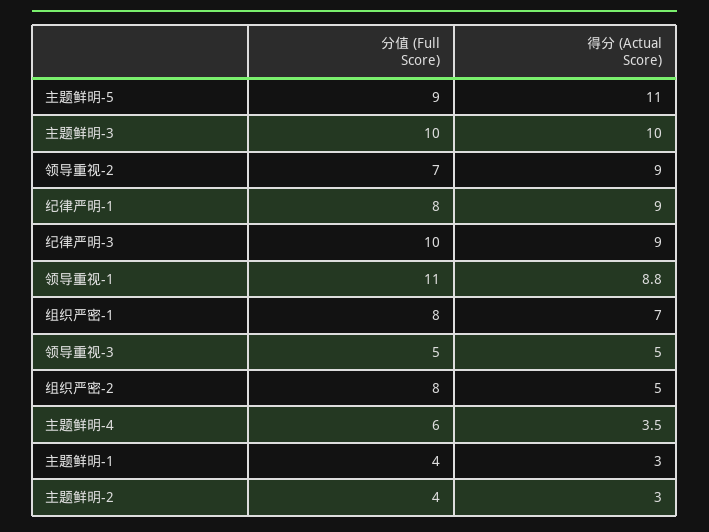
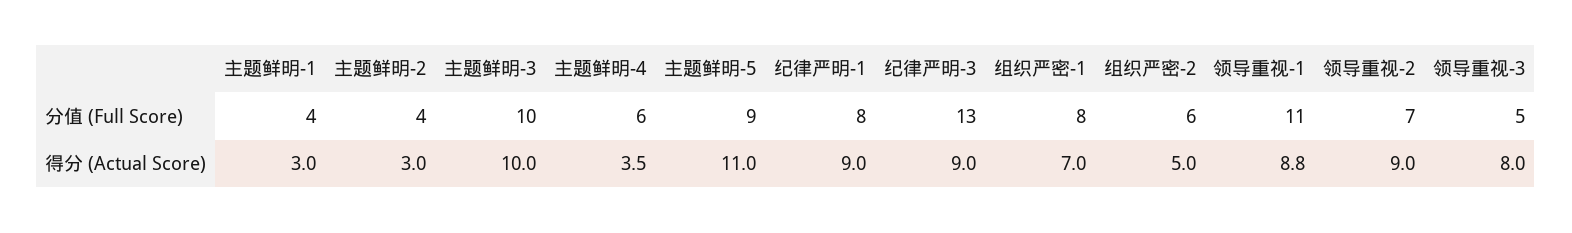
  {
    "分值 (Full Score)": {
      "主题鲜明-5": 9,
      "主题鲜明-3": 10,
      "领导重视-2": 7,
      "纪律严明-1": 8,
-     "纪律严明-3": 10,
+     "纪律严明-3": 13,
      "领导重视-1": 11,
      "组织严密-1": 8,
      "领导重视-3": 5,
-     "组织严密-2": 8,
+     "组织严密-2": 6,
      "主题鲜明-4": 6,
      "主题鲜明-1": 4,
      "主题鲜明-2": 4
    },
    "得分 (Actual Score)": {
      "主题鲜明-5": 11,
      "主题鲜明-3": 10,
      "领导重视-2": 9,
      "纪律严明-1": 9,
      "纪律严明-3": 9,
      "领导重视-1": 8.8,
      "组织严密-1": 7,
-     "领导重视-3": 5,
+     "领导重视-3": 8,
      "组织严密-2": 5,
      "主题鲜明-4": 3.5,
      "主题鲜明-1": 3,
      "主题鲜明-2": 3
    }
  }

